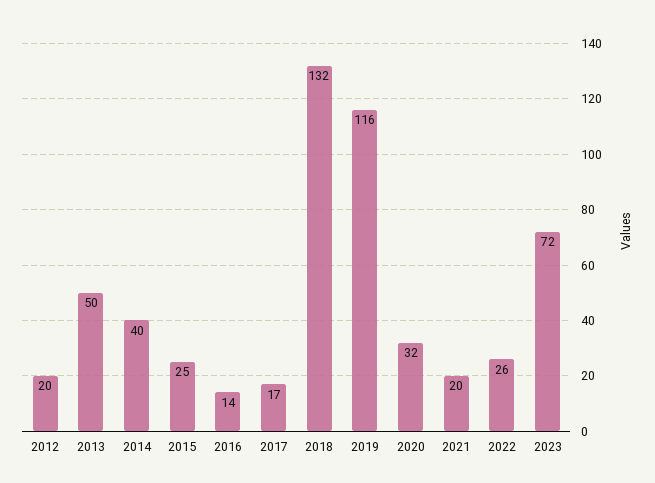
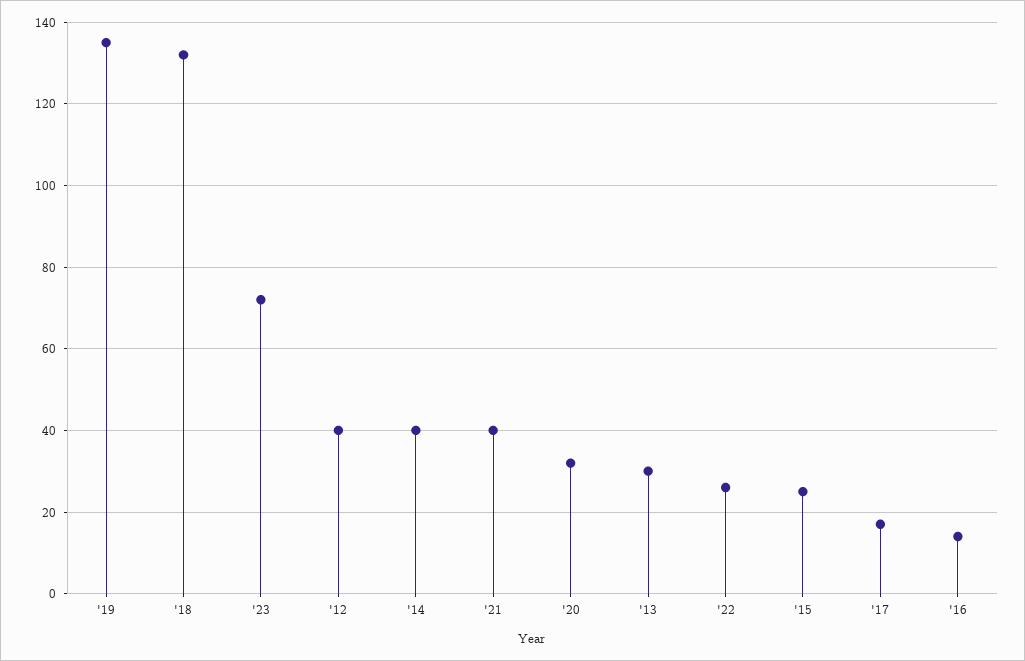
  {
-   "2012": 20,
+   "2012": 40,
-   "2013": 50,
+   "2013": 30,
    "2014": 40,
    "2015": 25,
    "2016": 14,
    "2017": 17,
    "2018": 132,
-   "2019": 116,
+   "2019": 135,
    "2020": 32,
-   "2021": 20,
+   "2021": 40,
    "2022": 26,
    "2023": 72
  }

